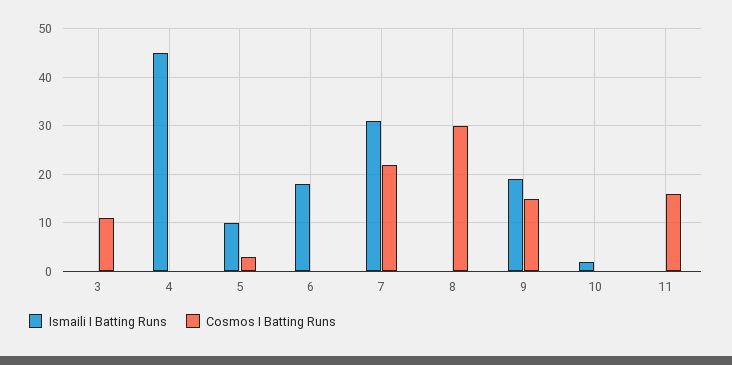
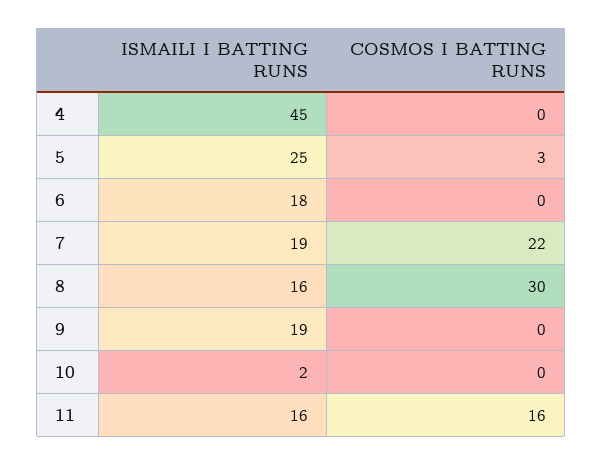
  {
    "Ismaili I Batting Runs": {
-     "3": 0,
      "4": 45,
-     "5": 10,
+     "5": 25,
      "6": 18,
-     "7": 30,
+     "7": 19,
-     "8": 0,
+     "8": 16,
      "9": 19,
      "10": 2,
-     "11": 0
+     "11": 16
    },
    "Cosmos I Batting Runs": {
-     "3": 10,
      "4": 0,
      "5": 3,
      "6": 0,
      "7": 22,
      "8": 30,
-     "9": 15,
+     "9": 0,
      "10": 0,
      "11": 16
    }
  }

